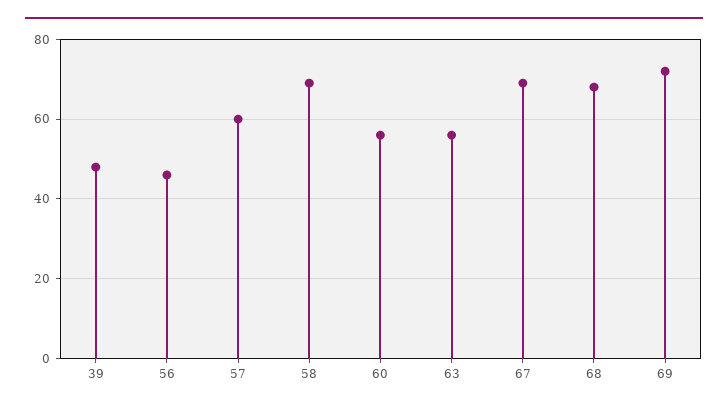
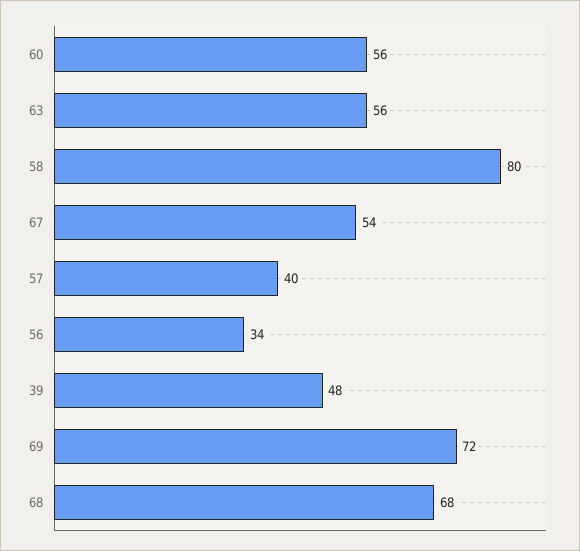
  {
    "39": 48,
-   "56": 45,
+   "56": 34,
-   "57": 60,
+   "57": 40,
-   "58": 70,
+   "58": 80,
    "60": 56,
    "63": 56,
-   "67": 70,
+   "67": 54,
    "68": 68,
    "69": 72
  }

